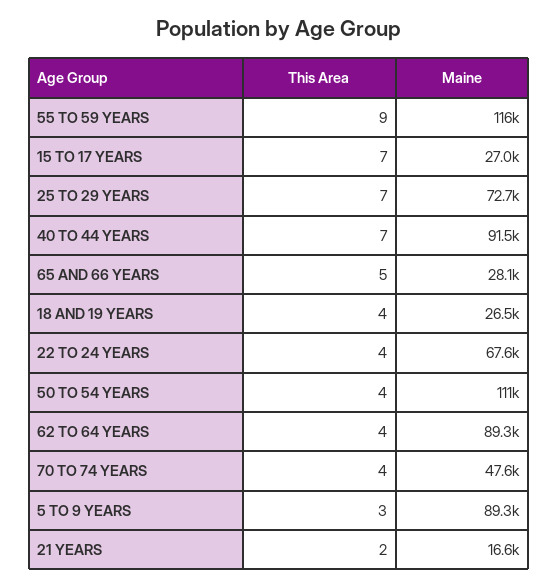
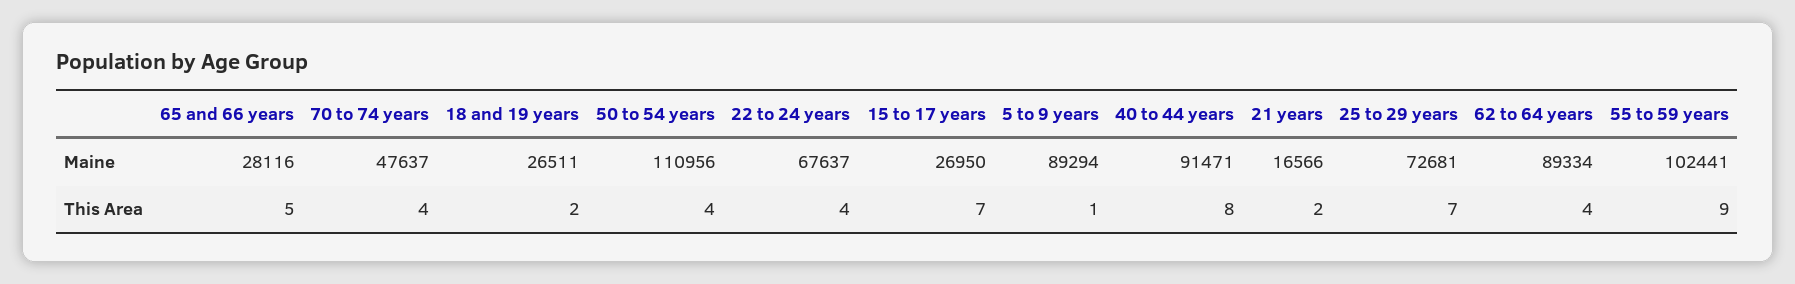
  {
    "This Area": {
      "55 TO 59 YEARS": 9,
      "15 TO 17 YEARS": 7,
      "25 TO 29 YEARS": 7,
-     "40 TO 44 YEARS": 7,
+     "40 TO 44 YEARS": 8,
      "65 AND 66 YEARS": 5,
-     "18 AND 19 YEARS": 4,
+     "18 AND 19 YEARS": 2,
      "22 TO 24 YEARS": 4,
      "50 TO 54 YEARS": 4,
      "62 TO 64 YEARS": 4,
      "70 TO 74 YEARS": 4,
-     "5 TO 9 YEARS": 3,
+     "5 TO 9 YEARS": 1,
      "21 YEARS": 2
    },
    "Maine": {
-     "55 TO 59 YEARS": 116000,
+     "55 TO 59 YEARS": 102441,
      "15 TO 17 YEARS": 26950,
      "25 TO 29 YEARS": 72681,
      "40 TO 44 YEARS": 91471,
      "65 AND 66 YEARS": 28116,
      "18 AND 19 YEARS": 26511,
      "22 TO 24 YEARS": 67637,
      "50 TO 54 YEARS": 110956,
      "62 TO 64 YEARS": 89334,
      "70 TO 74 YEARS": 47637,
      "5 TO 9 YEARS": 89294,
      "21 YEARS": 16566
    }
  }

